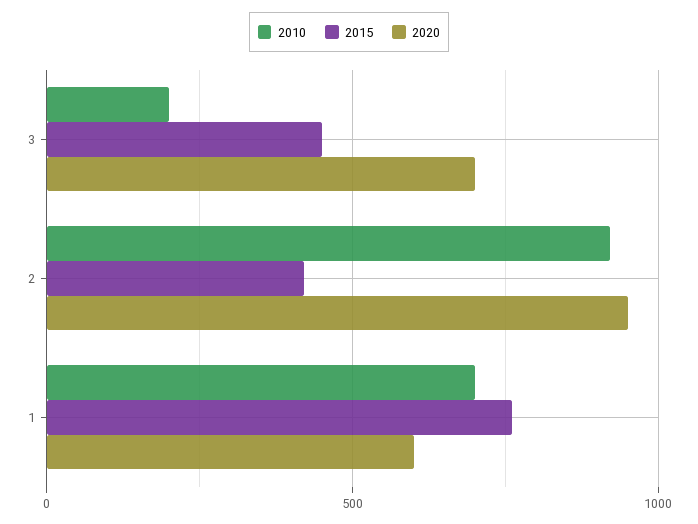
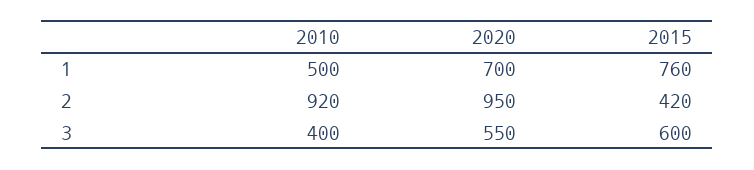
  {
    "2010": {
-     "3": 200,
+     "3": 400,
      "2": 920,
-     "1": 700
+     "1": 500
    },
    "2015": {
-     "3": 450,
+     "3": 600,
      "2": 420,
      "1": 760
    },
    "2020": {
-     "3": 700,
+     "3": 550,
      "2": 950,
-     "1": 600
+     "1": 700
    }
  }

